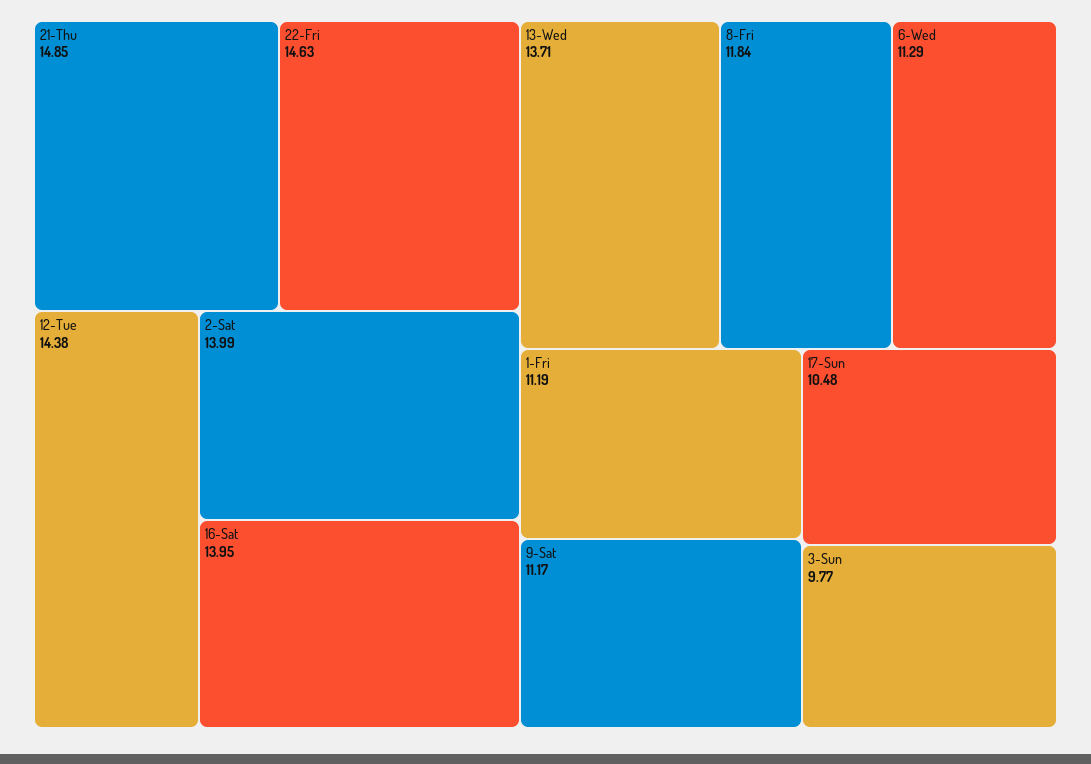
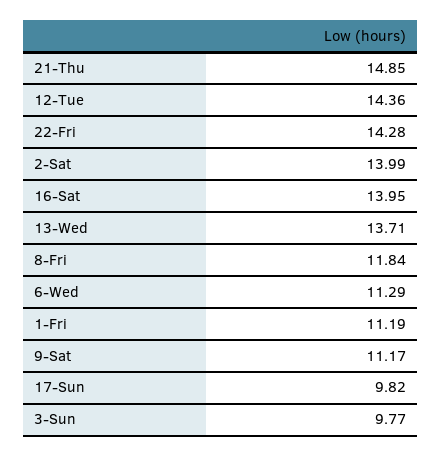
  {
    "21-Thu": 14.85,
-   "22-Fri": 14.63,
+   "22-Fri": 14.28,
-   "12-Tue": 14.38,
+   "12-Tue": 14.36,
    "2-Sat": 13.99,
    "16-Sat": 13.95,
    "13-Wed": 13.71,
    "8-Fri": 11.84,
    "6-Wed": 11.29,
    "1-Fri": 11.19,
    "9-Sat": 11.17,
-   "17-Sun": 10.48,
+   "17-Sun": 9.82,
    "3-Sun": 9.77
  }

